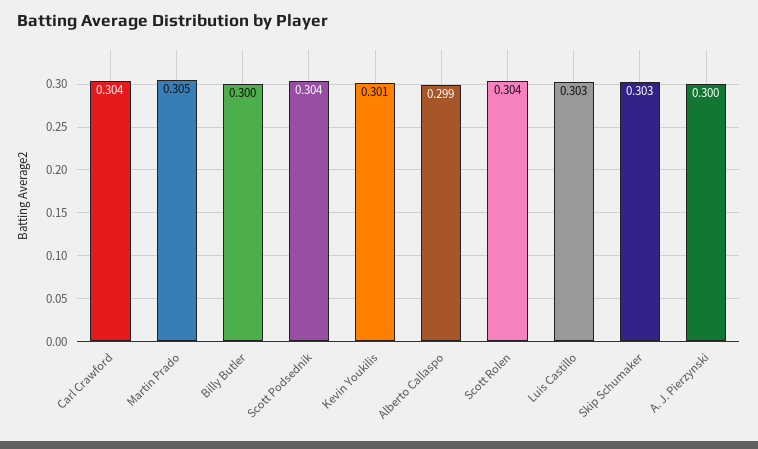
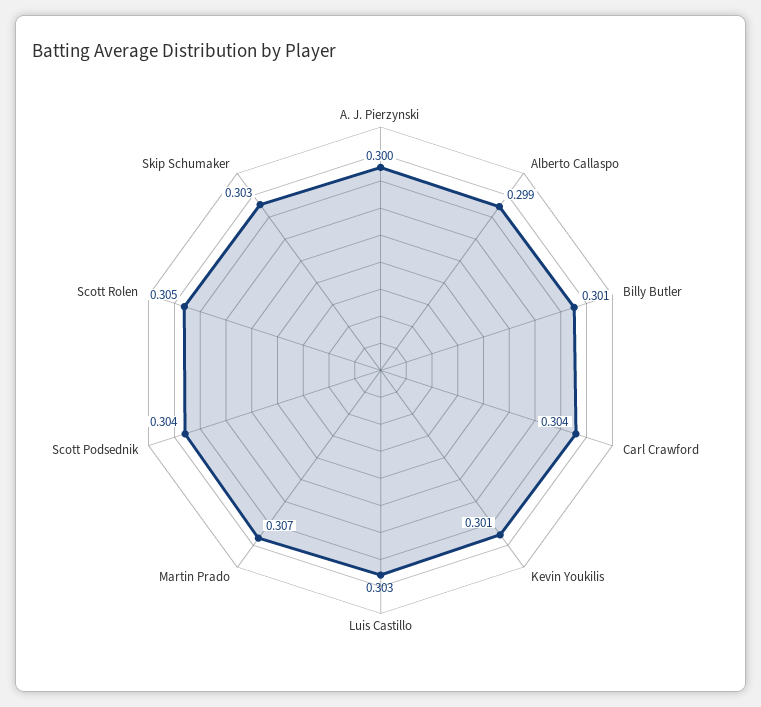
  {
    "Carl Crawford": 0.304,
-   "Martin Prado": 0.305,
+   "Martin Prado": 0.307,
-   "Billy Butler": 0.3,
+   "Billy Butler": 0.301,
    "Scott Podsednik": 0.304,
    "Kevin Youkilis": 0.301,
    "Alberto Callaspo": 0.299,
-   "Scott Rolen": 0.304,
+   "Scott Rolen": 0.305,
    "Luis Castillo": 0.303,
    "Skip Schumaker": 0.303,
    "A. J. Pierzynski": 0.3
  }

